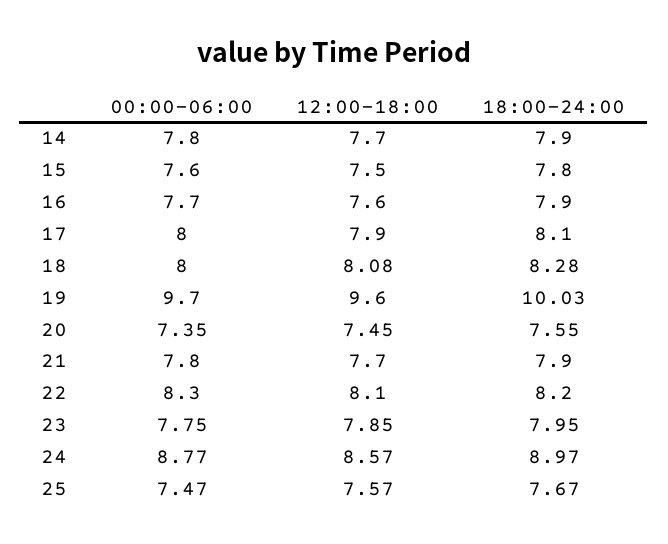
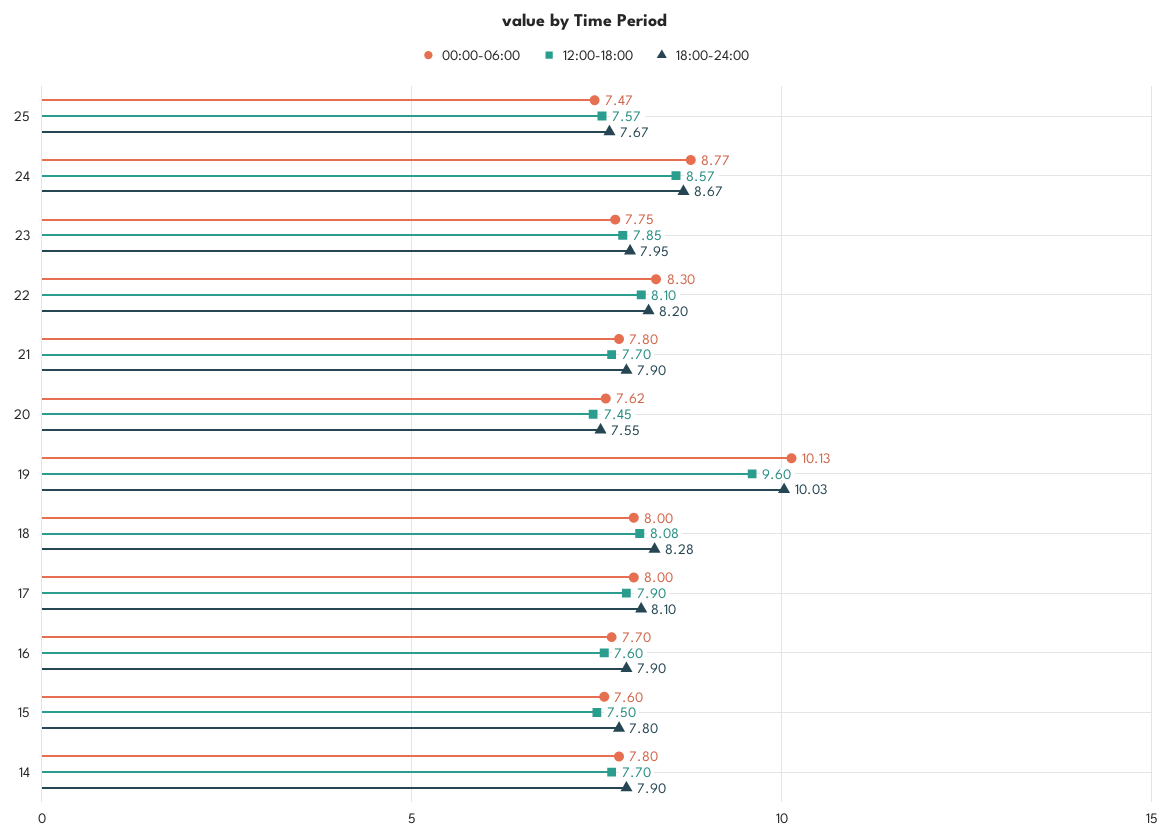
  {
    "00:00-06:00": {
      "14": 7.8,
      "15": 7.6,
      "16": 7.7,
      "17": 8,
      "18": 8,
-     "19": 9.7,
+     "19": 10.13,
-     "20": 7.35,
+     "20": 7.62,
      "21": 7.8,
      "22": 8.3,
      "23": 7.75,
      "24": 8.77,
      "25": 7.47
    },
    "12:00-18:00": {
      "14": 7.7,
      "15": 7.5,
      "16": 7.6,
      "17": 7.9,
      "18": 8.08,
      "19": 9.6,
      "20": 7.45,
      "21": 7.7,
      "22": 8.1,
      "23": 7.85,
      "24": 8.57,
      "25": 7.57
    },
    "18:00-24:00": {
      "14": 7.9,
      "15": 7.8,
      "16": 7.9,
      "17": 8.1,
      "18": 8.28,
      "19": 10.03,
      "20": 7.55,
      "21": 7.9,
      "22": 8.2,
      "23": 7.95,
-     "24": 8.97,
+     "24": 8.67,
      "25": 7.67
    }
  }

